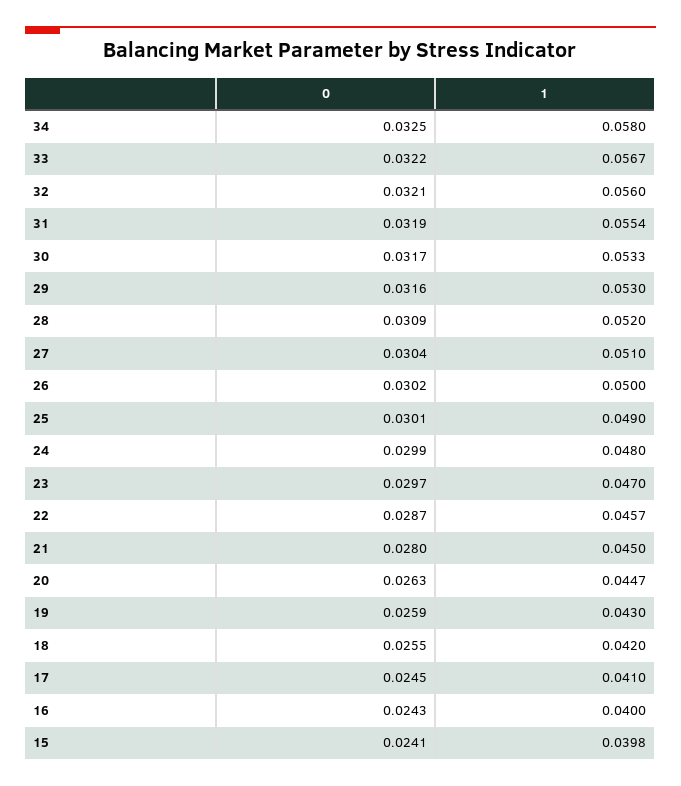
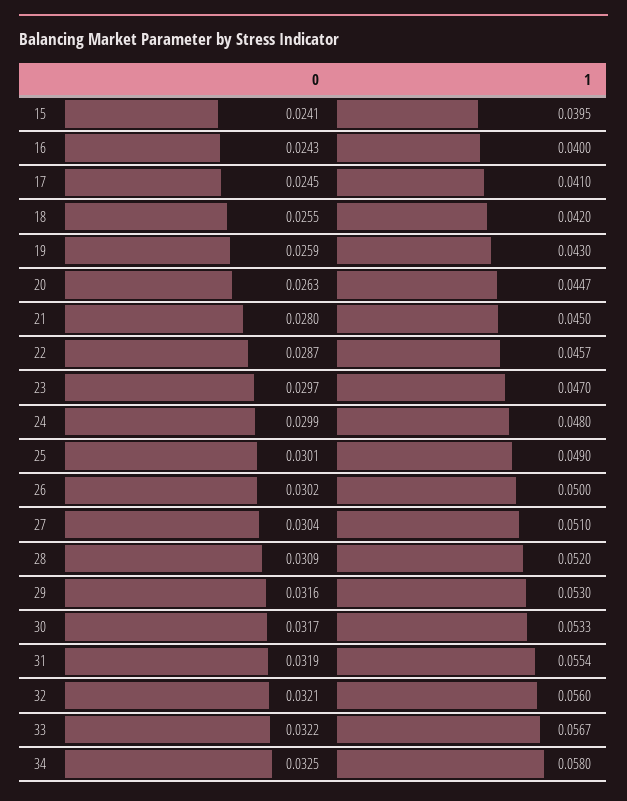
  {
    "0": {
      "34": 0.0325,
      "33": 0.0322,
      "32": 0.0321,
      "31": 0.0319,
      "30": 0.0317,
      "29": 0.0316,
      "28": 0.0309,
      "27": 0.0304,
      "26": 0.0302,
      "25": 0.0301,
      "24": 0.0299,
      "23": 0.0297,
      "22": 0.0287,
      "21": 0.028,
      "20": 0.0263,
      "19": 0.0259,
      "18": 0.0255,
      "17": 0.0245,
      "16": 0.0243,
      "15": 0.0241
    },
    "1": {
      "34": 0.058,
      "33": 0.0567,
      "32": 0.056,
      "31": 0.0554,
      "30": 0.0533,
      "29": 0.053,
      "28": 0.052,
      "27": 0.051,
      "26": 0.05,
      "25": 0.049,
      "24": 0.048,
      "23": 0.047,
      "22": 0.0457,
      "21": 0.045,
      "20": 0.0447,
      "19": 0.043,
      "18": 0.042,
      "17": 0.041,
      "16": 0.04,
-     "15": 0.0398
+     "15": 0.0395
    }
  }

